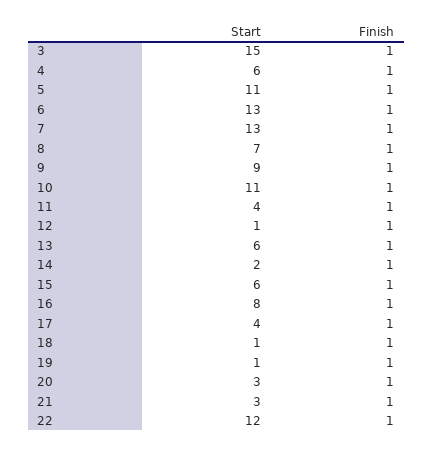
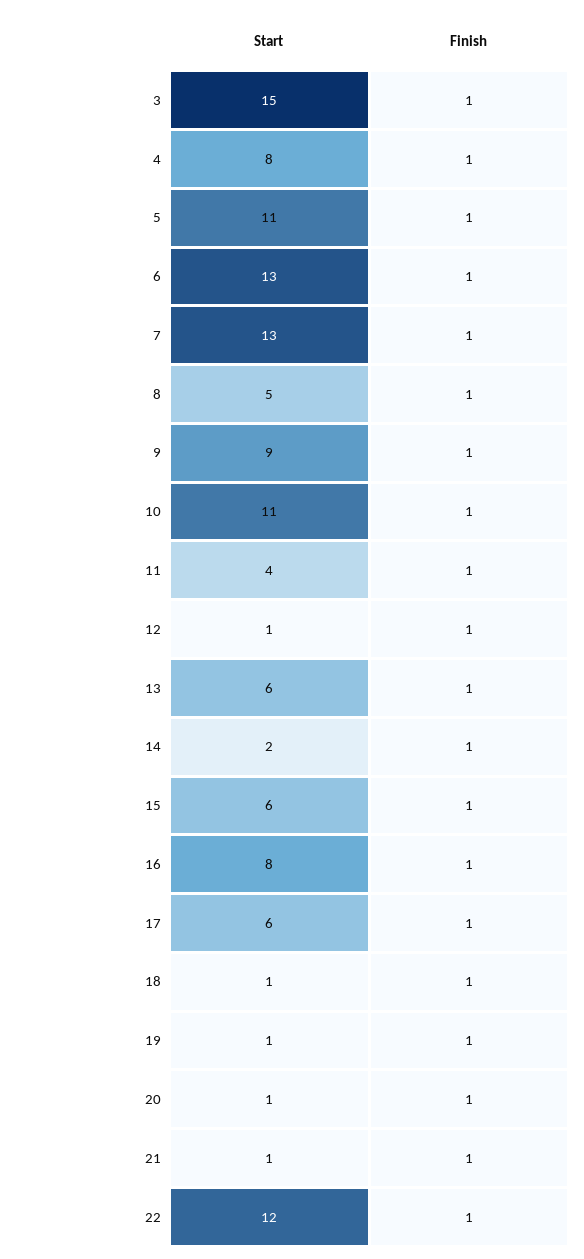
  {
    "Start": {
      "3": 15,
-     "4": 6,
+     "4": 8,
      "5": 11,
      "6": 13,
      "7": 13,
-     "8": 7,
+     "8": 5,
      "9": 9,
      "10": 11,
      "11": 4,
      "12": 1,
      "13": 6,
      "14": 2,
      "15": 6,
      "16": 8,
-     "17": 4,
+     "17": 6,
      "18": 1,
      "19": 1,
-     "20": 3,
+     "20": 1,
-     "21": 3,
+     "21": 1,
      "22": 12
    },
    "Finish": {
      "3": 1,
      "4": 1,
      "5": 1,
      "6": 1,
      "7": 1,
      "8": 1,
      "9": 1,
      "10": 1,
      "11": 1,
      "12": 1,
      "13": 1,
      "14": 1,
      "15": 1,
      "16": 1,
      "17": 1,
      "18": 1,
      "19": 1,
      "20": 1,
      "21": 1,
      "22": 1
    }
  }

